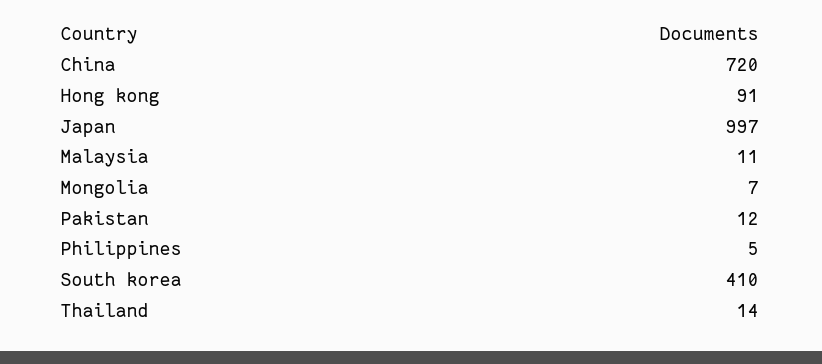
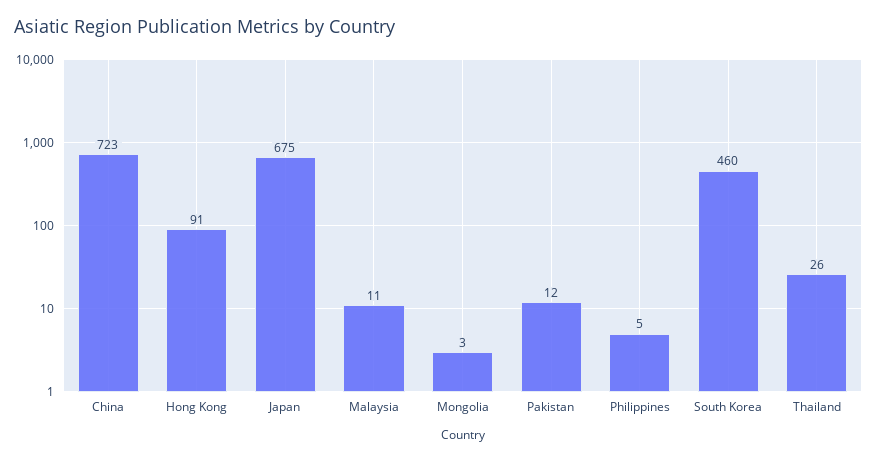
  {
-   "China": 720,
+   "China": 723,
    "Hong kong": 91,
-   "Japan": 997,
+   "Japan": 675,
    "Malaysia": 11,
-   "Mongolia": 7,
+   "Mongolia": 3,
    "Pakistan": 12,
    "Philippines": 5,
-   "South korea": 410,
+   "South korea": 460,
-   "Thailand": 14
+   "Thailand": 26
  }

